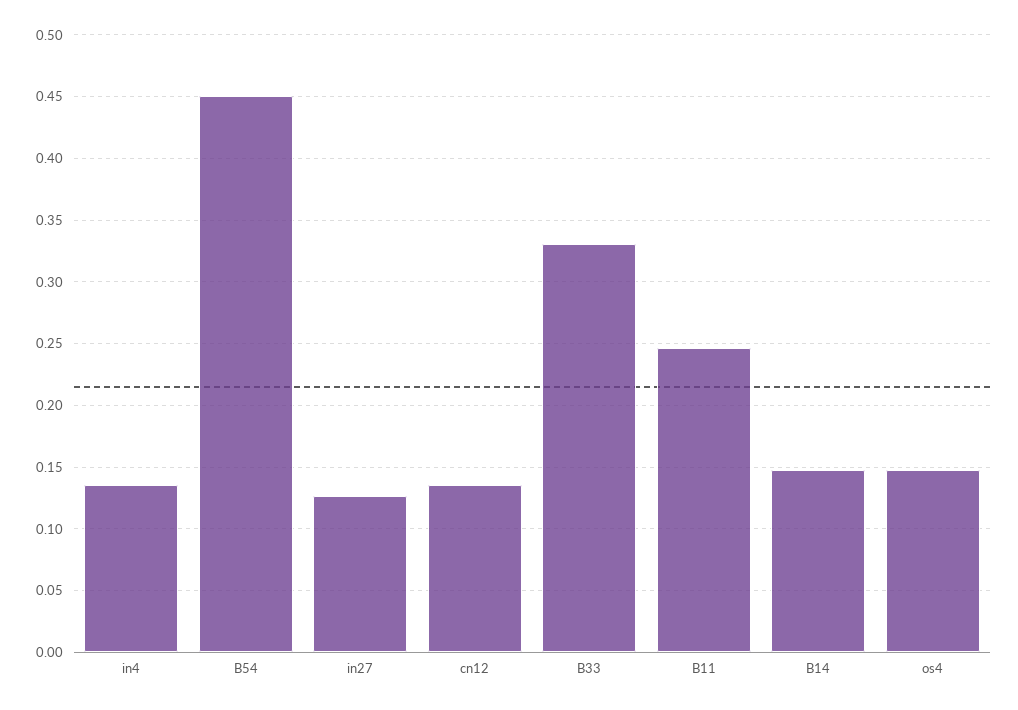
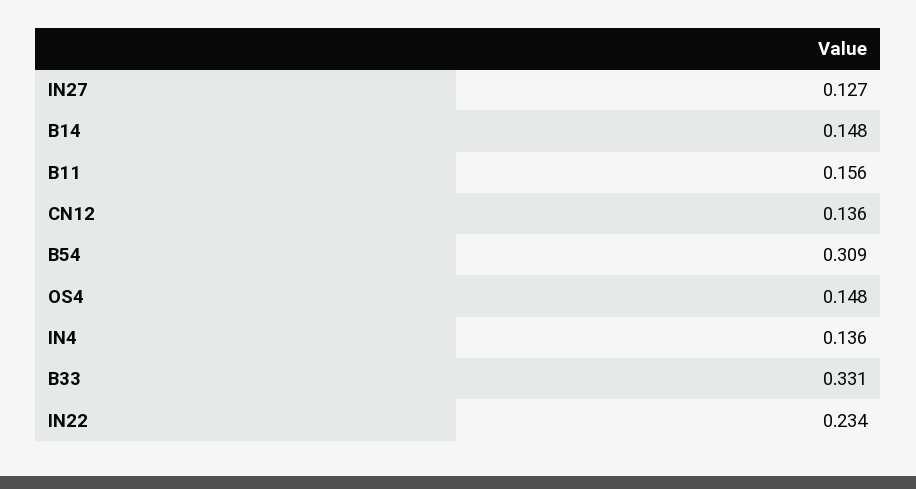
  {
    "in4": 0.136,
-   "B54": 0.45,
+   "B54": 0.309,
    "in27": 0.127,
    "cn12": 0.136,
    "B33": 0.331,
-   "B11": 0.245,
+   "B11": 0.156,
    "B14": 0.148,
-   "os4": 0.148
+   "os4": 0.148,
+   "IN22": 0.234
  }

